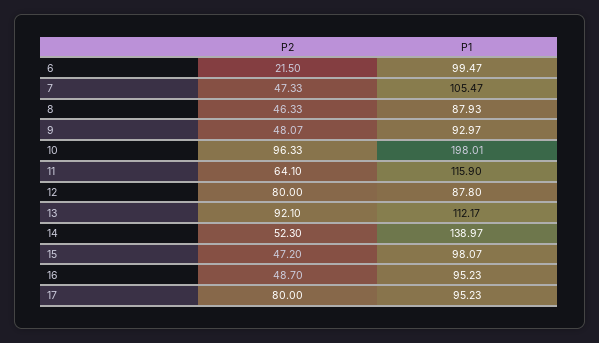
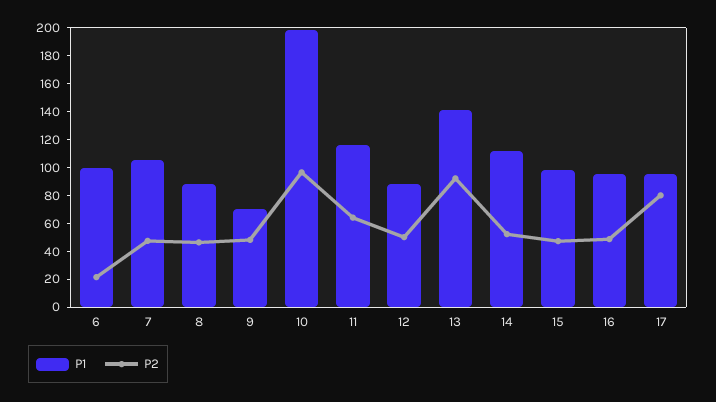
  {
    "P2": {
      "6": 21.5,
      "7": 47.33,
      "8": 46.33,
      "9": 48.07,
      "10": 96.33,
      "11": 64.1,
-     "12": 80,
+     "12": 50,
      "13": 92.1,
      "14": 52.3,
      "15": 47.2,
      "16": 48.7,
      "17": 80
    },
    "P1": {
      "6": 99.47,
      "7": 105.47,
      "8": 87.93,
-     "9": 92.97,
+     "9": 70,
      "10": 198.01,
      "11": 115.9,
      "12": 87.8,
-     "13": 112.17,
+     "13": 140,
-     "14": 138.97,
+     "14": 110,
      "15": 98.07,
      "16": 95.23,
      "17": 95.23
    }
  }

